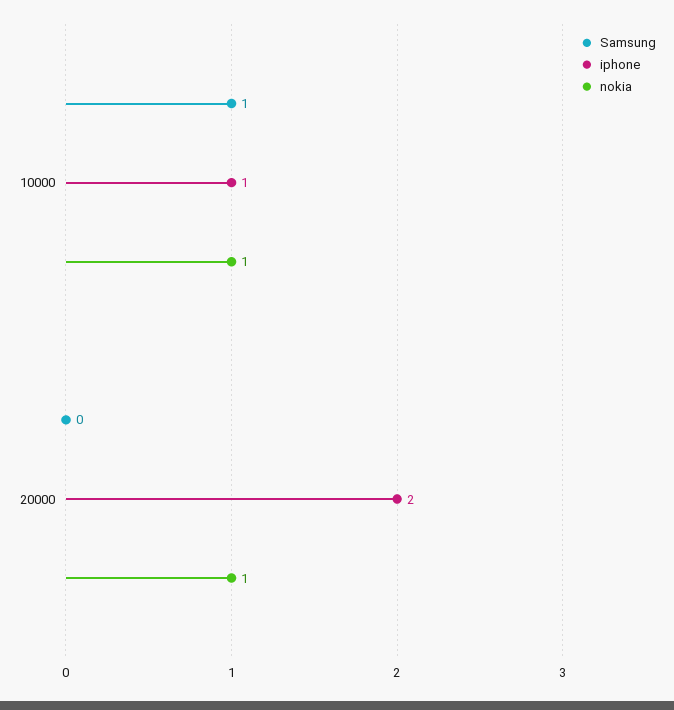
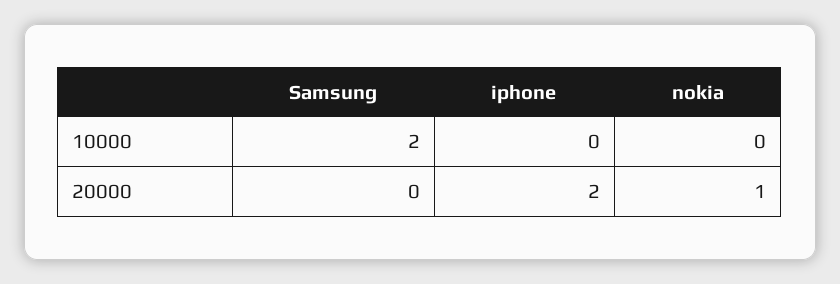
  {
    "Samsung": {
-     "10000": 1,
+     "10000": 2,
      "20000": 0
    },
    "iphone": {
-     "10000": 1,
+     "10000": 0,
      "20000": 2
    },
    "nokia": {
-     "10000": 1,
+     "10000": 0,
      "20000": 1
    }
  }

